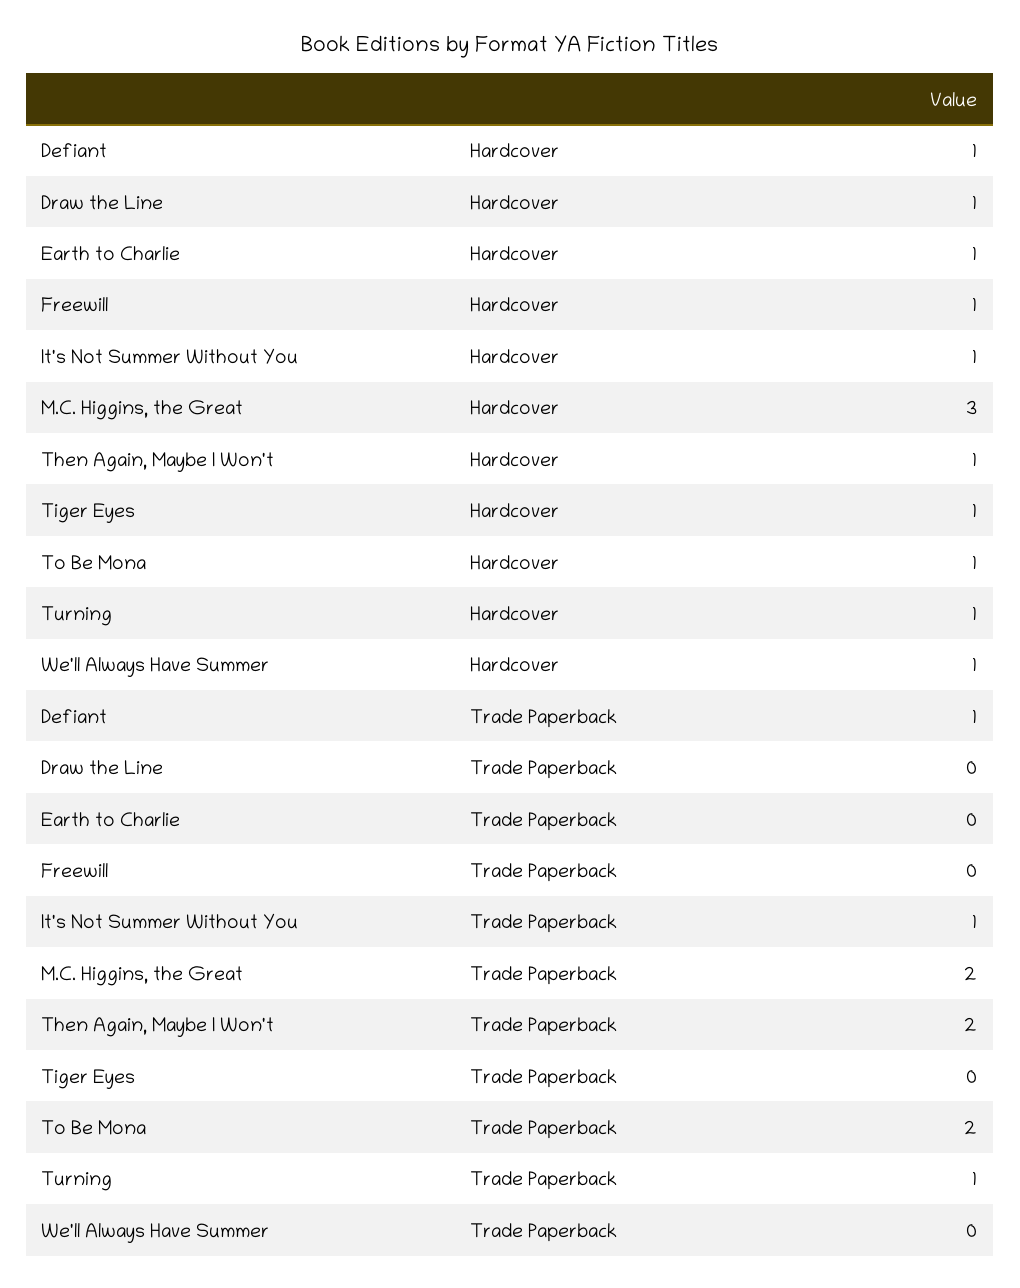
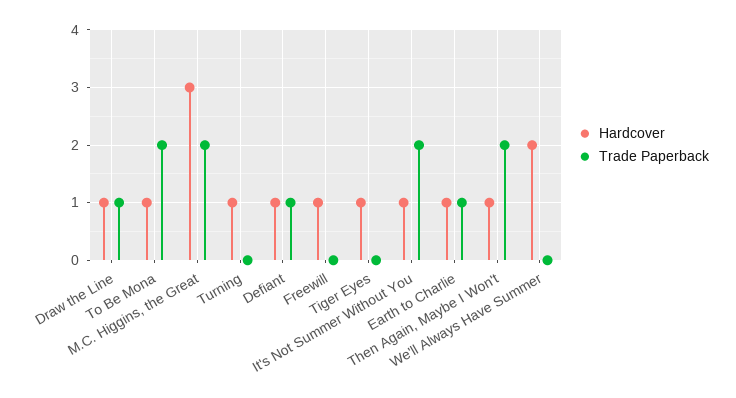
  {
    "Hardcover": {
      "Defiant": 1,
      "Draw the Line": 1,
      "Earth to Charlie": 1,
      "Freewill": 1,
      "It's Not Summer Without You": 1,
      "M.C. Higgins, the Great": 3,
      "Then Again, Maybe I Won't": 1,
      "Tiger Eyes": 1,
      "To Be Mona": 1,
      "Turning": 1,
-     "We'll Always Have Summer": 1
+     "We'll Always Have Summer": 2
    },
    "Trade Paperback": {
      "Defiant": 1,
-     "Draw the Line": 0,
+     "Draw the Line": 1,
-     "Earth to Charlie": 0,
+     "Earth to Charlie": 1,
      "Freewill": 0,
-     "It's Not Summer Without You": 1,
+     "It's Not Summer Without You": 2,
      "M.C. Higgins, the Great": 2,
      "Then Again, Maybe I Won't": 2,
      "Tiger Eyes": 0,
      "To Be Mona": 2,
-     "Turning": 1,
+     "Turning": 0,
      "We'll Always Have Summer": 0
    }
  }

